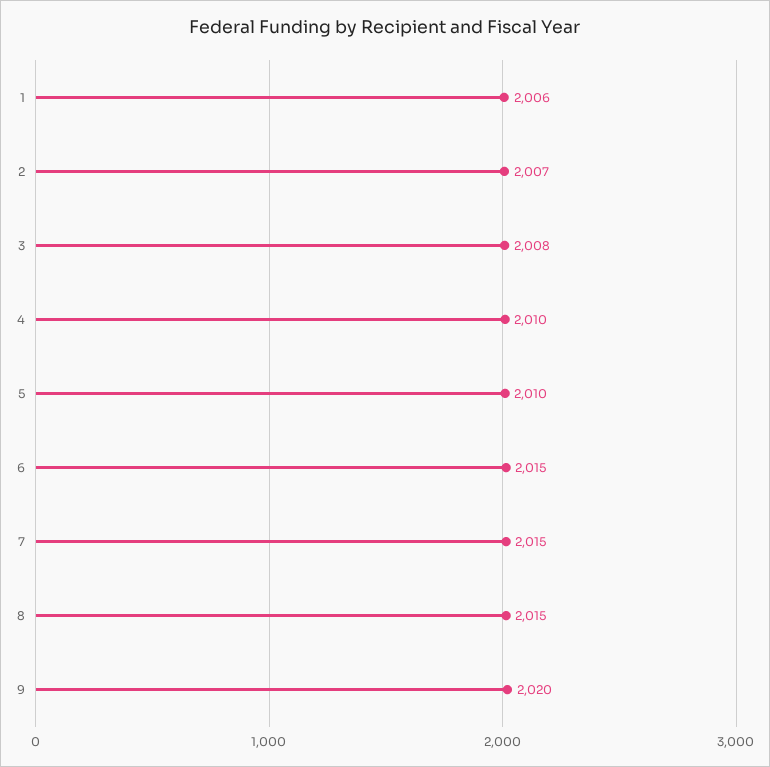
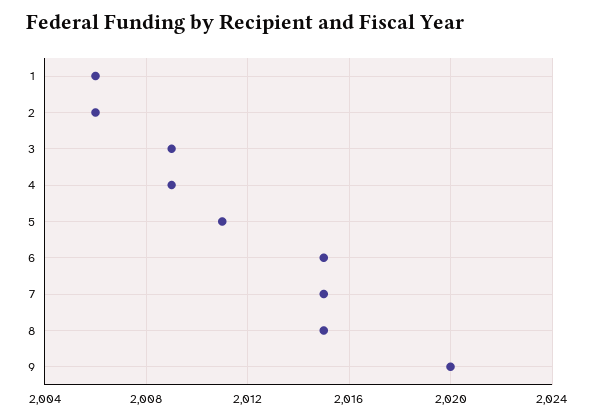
  {
    "1": 2006,
-   "2": 2007,
+   "2": 2006,
-   "3": 2008,
+   "3": 2009,
-   "4": 2010,
+   "4": 2009,
-   "5": 2010,
+   "5": 2011,
    "6": 2015,
    "7": 2015,
    "8": 2015,
    "9": 2020
  }

